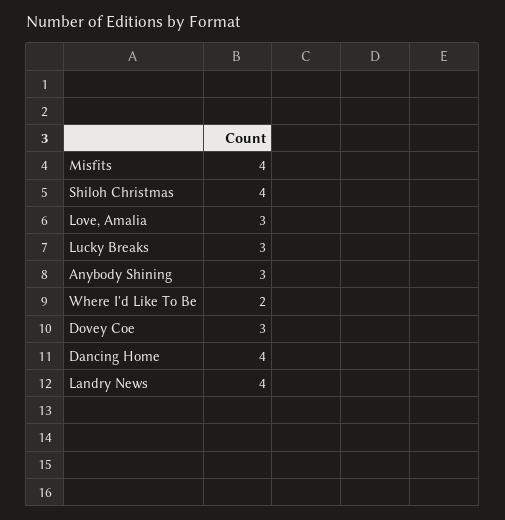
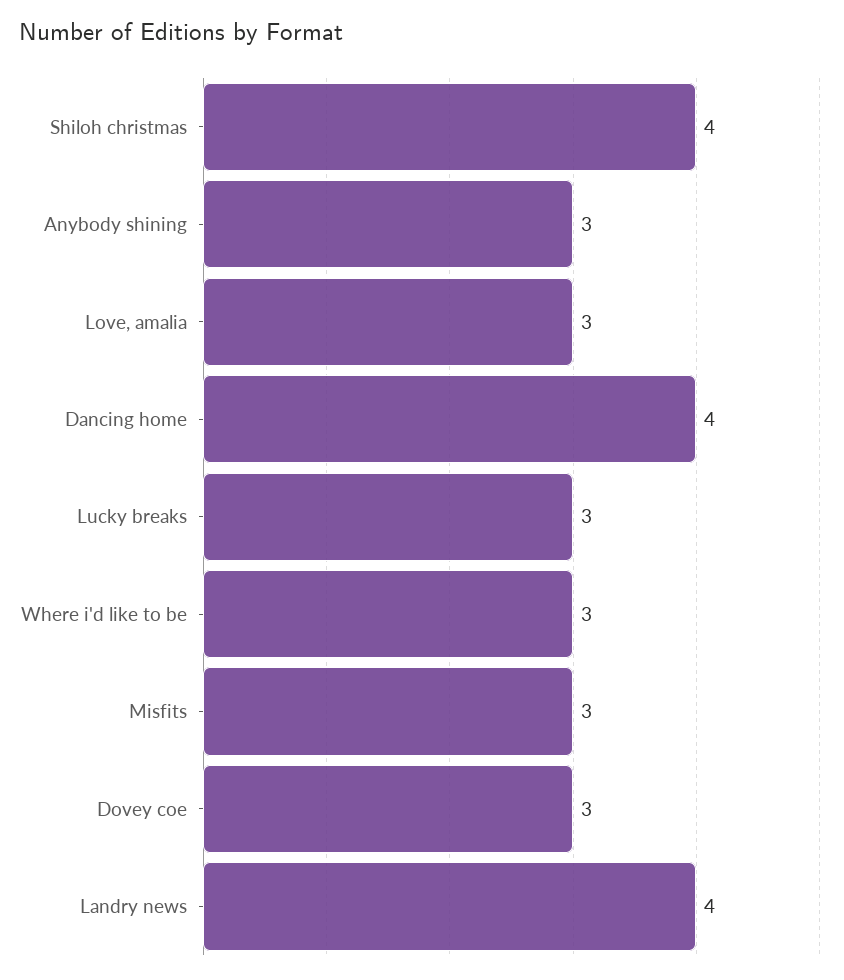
  {
-   "Misfits": 4,
+   "Misfits": 3,
    "Shiloh Christmas": 4,
    "Love, Amalia": 3,
    "Lucky Breaks": 3,
    "Anybody Shining": 3,
-   "Where I'd Like To Be": 2,
+   "Where I'd Like To Be": 3,
    "Dovey Coe": 3,
    "Dancing Home": 4,
    "Landry News": 4
  }

